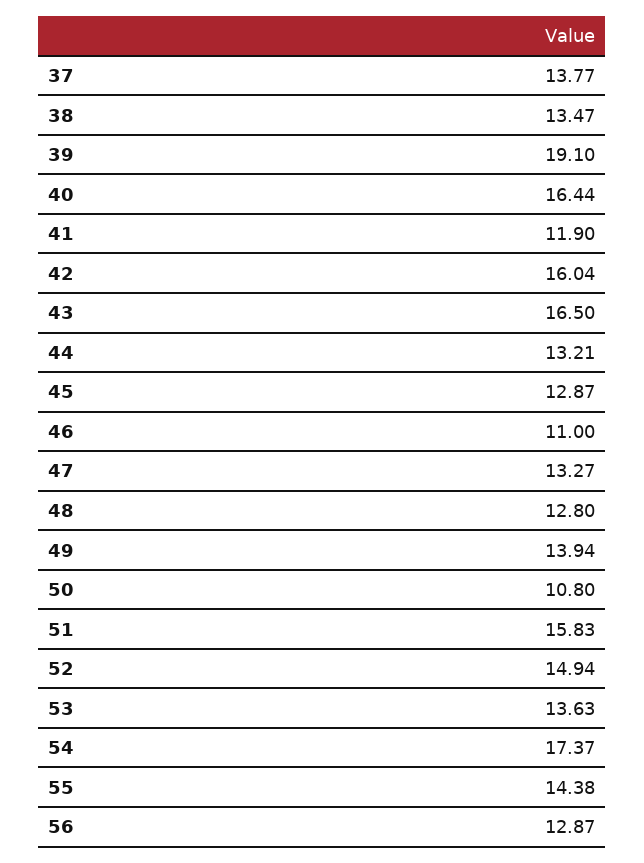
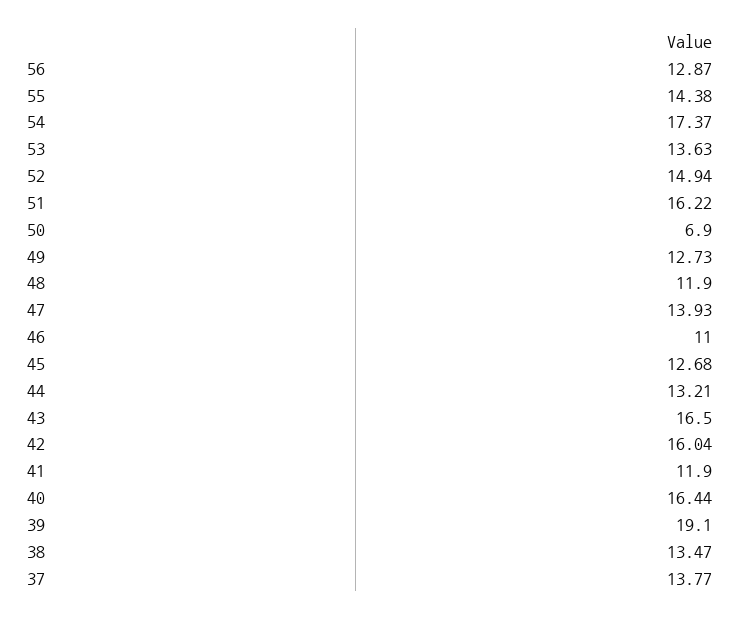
  {
    "37": 13.77,
    "38": 13.47,
    "39": 19.1,
    "40": 16.44,
    "41": 11.9,
    "42": 16.04,
    "43": 16.5,
    "44": 13.21,
-   "45": 12.87,
+   "45": 12.68,
    "46": 11,
-   "47": 13.27,
+   "47": 13.93,
-   "48": 12.8,
+   "48": 11.9,
-   "49": 13.94,
+   "49": 12.73,
-   "50": 10.8,
+   "50": 6.9,
-   "51": 15.83,
+   "51": 16.22,
    "52": 14.94,
    "53": 13.63,
    "54": 17.37,
    "55": 14.38,
    "56": 12.87
  }

